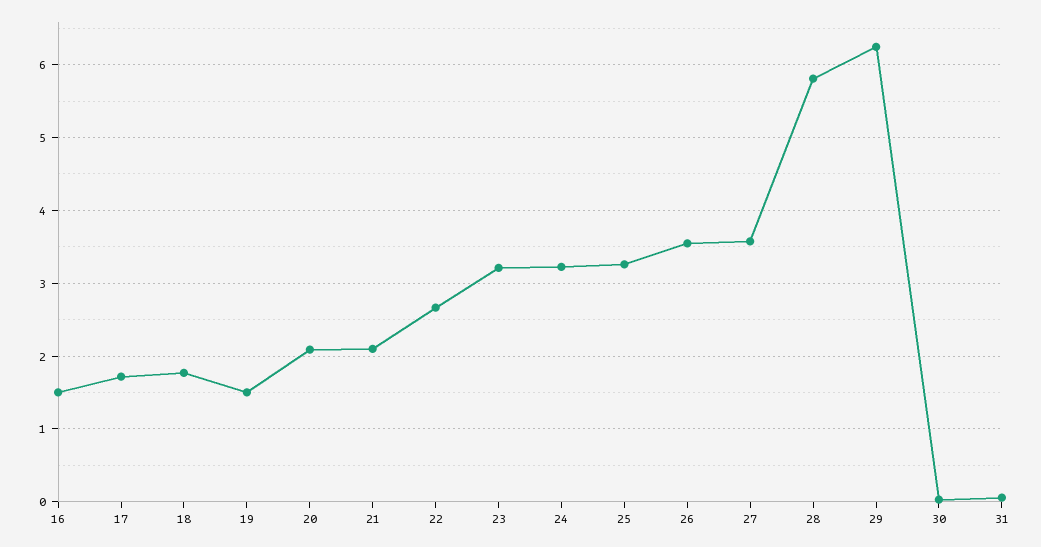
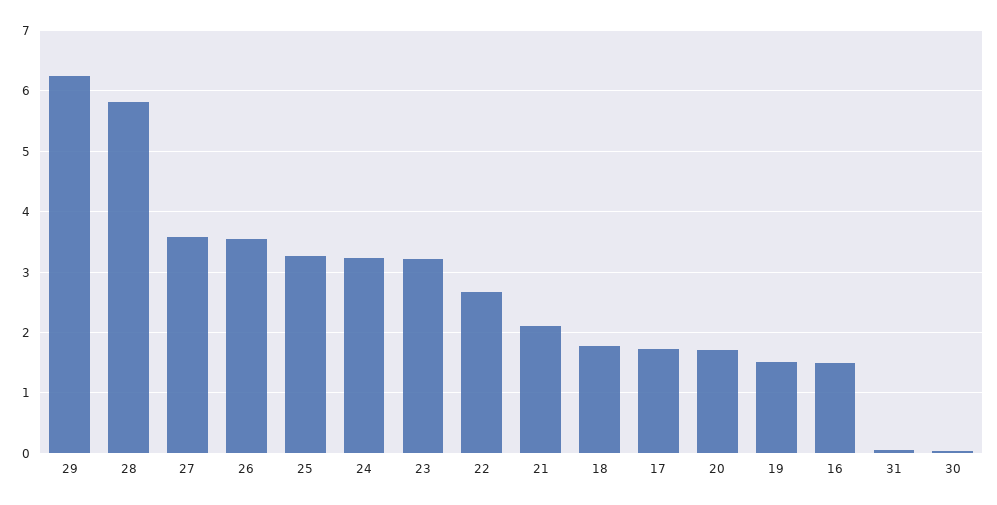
  {
    "16": 1.5,
    "17": 1.7,
    "18": 1.8,
    "19": 1.5,
-   "20": 2.1,
+   "20": 1.7,
    "21": 2.1,
    "22": 2.7,
    "23": 3.2,
    "24": 3.2,
    "25": 3.3,
    "26": 3.5,
    "27": 3.6,
    "28": 5.8,
    "29": 6.2,
    "30": 0,
    "31": 0.1
  }

